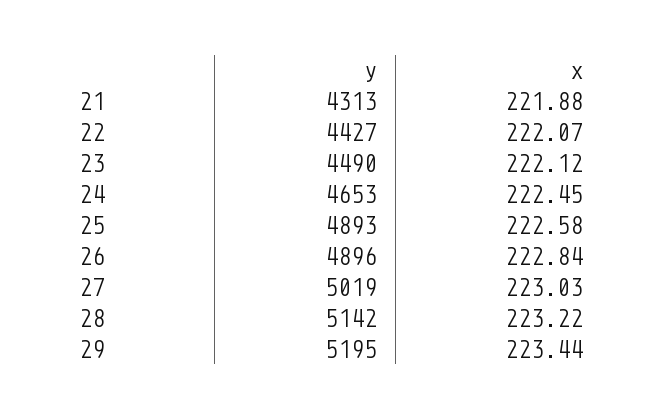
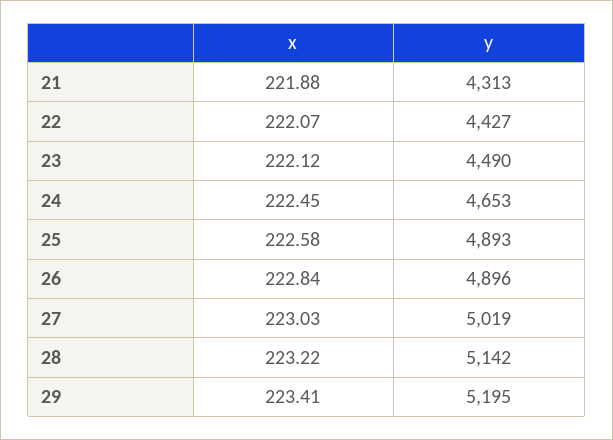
  {
    "y": {
      "21": 4313,
      "22": 4427,
      "23": 4490,
      "24": 4653,
      "25": 4893,
      "26": 4896,
      "27": 5019,
      "28": 5142,
      "29": 5195
    },
    "x": {
      "21": 221.88,
      "22": 222.07,
      "23": 222.12,
      "24": 222.45,
      "25": 222.58,
      "26": 222.84,
      "27": 223.03,
      "28": 223.22,
-     "29": 223.44
+     "29": 223.41
    }
  }

